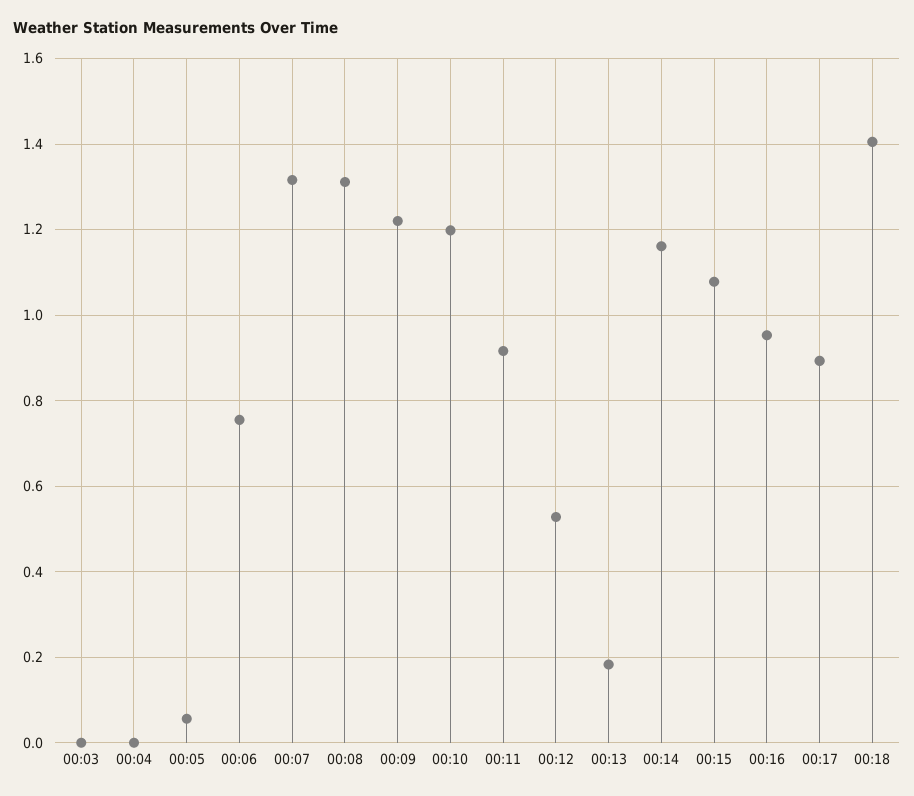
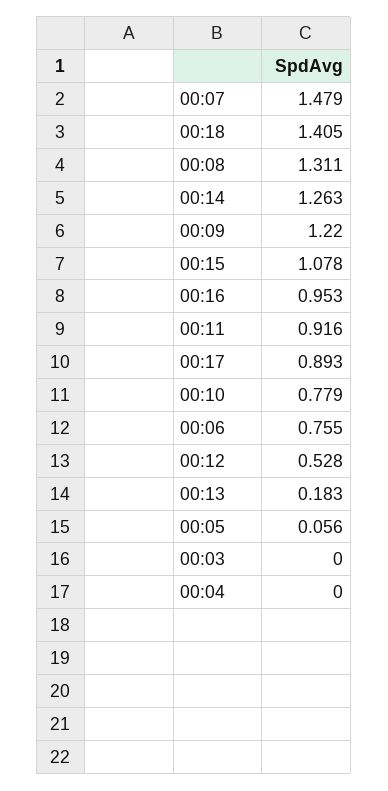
  {
    "00:03": 0,
    "00:04": 0,
    "00:05": 0.056,
    "00:06": 0.755,
-   "00:07": 1.32,
+   "00:07": 1.479,
    "00:08": 1.311,
    "00:09": 1.22,
-   "00:10": 1.2,
+   "00:10": 0.779,
    "00:11": 0.916,
    "00:12": 0.528,
    "00:13": 0.183,
-   "00:14": 1.16,
+   "00:14": 1.263,
    "00:15": 1.078,
    "00:16": 0.953,
    "00:17": 0.893,
    "00:18": 1.405
  }

